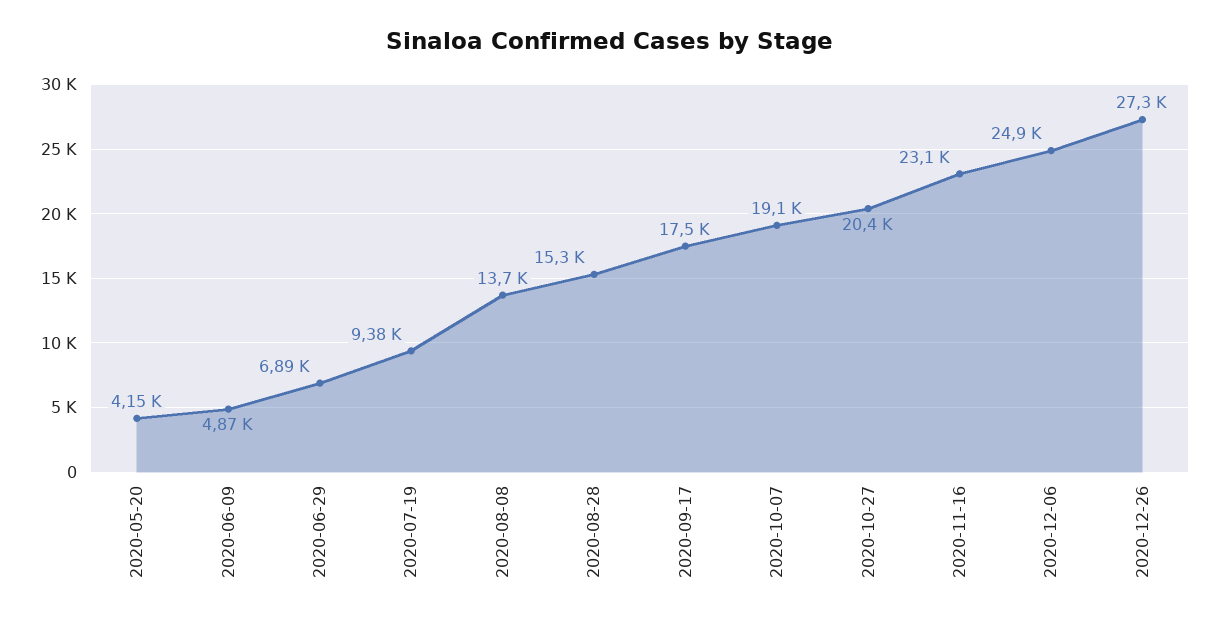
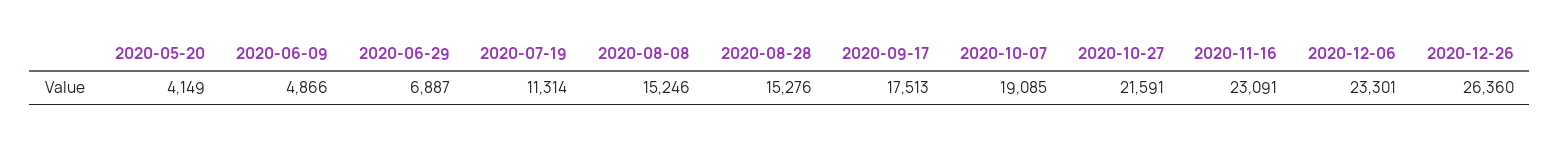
  {
    "2020-05-20": 4149,
    "2020-06-09": 4866,
    "2020-06-29": 6887,
-   "2020-07-19": 9380,
+   "2020-07-19": 11314,
-   "2020-08-08": 13700,
+   "2020-08-08": 15246,
    "2020-08-28": 15276,
    "2020-09-17": 17513,
    "2020-10-07": 19085,
-   "2020-10-27": 20400,
+   "2020-10-27": 21591,
    "2020-11-16": 23091,
-   "2020-12-06": 24900,
+   "2020-12-06": 23301,
-   "2020-12-26": 27300
+   "2020-12-26": 26360
  }

